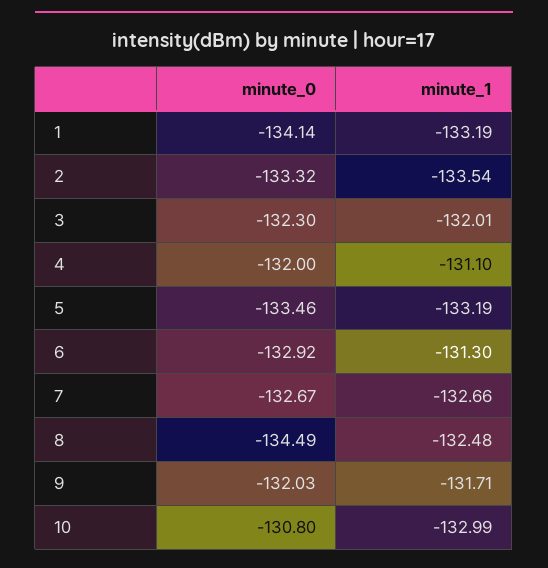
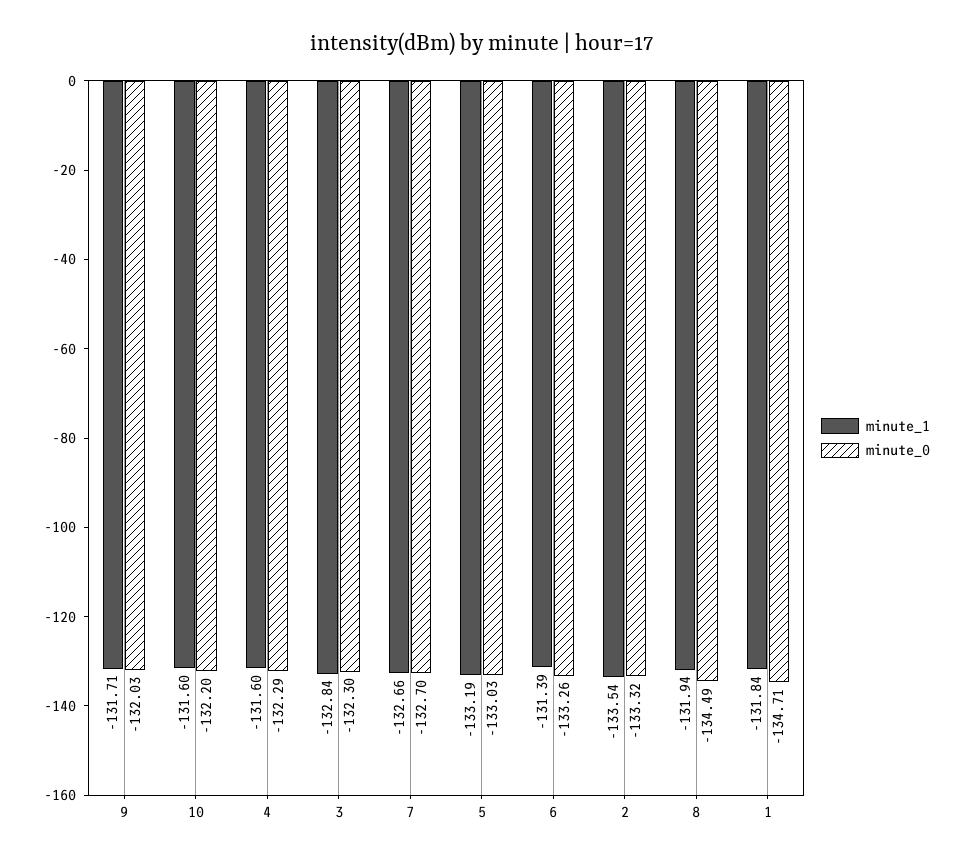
  {
    "minute_0": {
-     "1": -134.14,
+     "1": -134.71,
      "2": -133.32,
      "3": -132.3,
-     "4": -132,
+     "4": -132.29,
-     "5": -133.46,
+     "5": -133.03,
-     "6": -132.92,
+     "6": -133.26,
-     "7": -132.67,
+     "7": -132.7,
      "8": -134.49,
      "9": -132.03,
-     "10": -130.8
+     "10": -132.2
    },
    "minute_1": {
-     "1": -133.19,
+     "1": -131.84,
      "2": -133.54,
-     "3": -132.01,
+     "3": -132.84,
-     "4": -131.1,
+     "4": -131.6,
      "5": -133.19,
-     "6": -131.3,
+     "6": -131.39,
      "7": -132.66,
-     "8": -132.48,
+     "8": -131.94,
      "9": -131.71,
-     "10": -132.99
+     "10": -131.6
    }
  }

